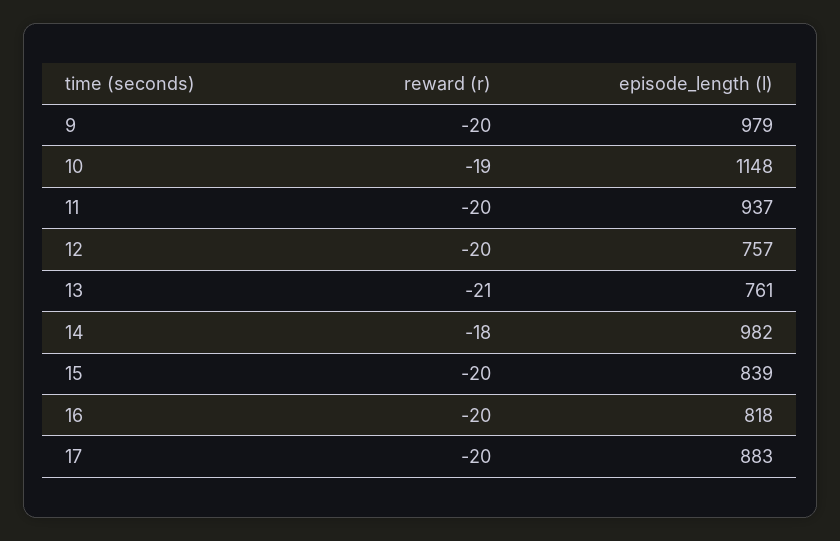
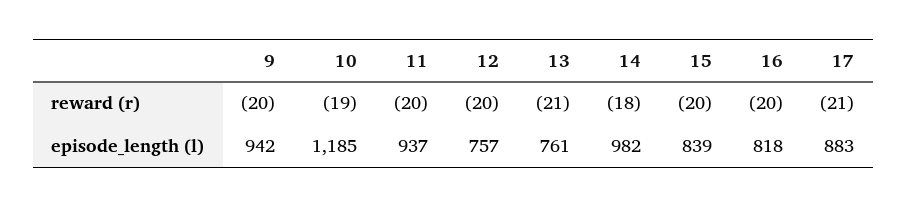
  {
    "reward (r)": {
      "9": -20,
      "10": -19,
      "11": -20,
      "12": -20,
      "13": -21,
      "14": -18,
      "15": -20,
      "16": -20,
-     "17": -20
+     "17": -21
    },
    "episode_length (l)": {
-     "9": 979,
+     "9": 942,
-     "10": 1148,
+     "10": 1185,
      "11": 937,
      "12": 757,
      "13": 761,
      "14": 982,
      "15": 839,
      "16": 818,
      "17": 883
    }
  }

